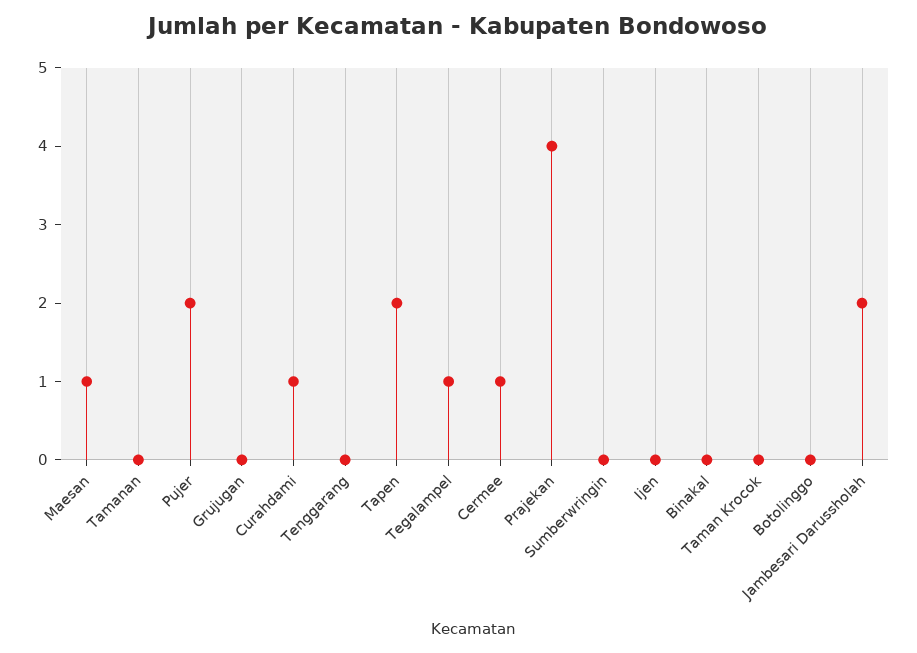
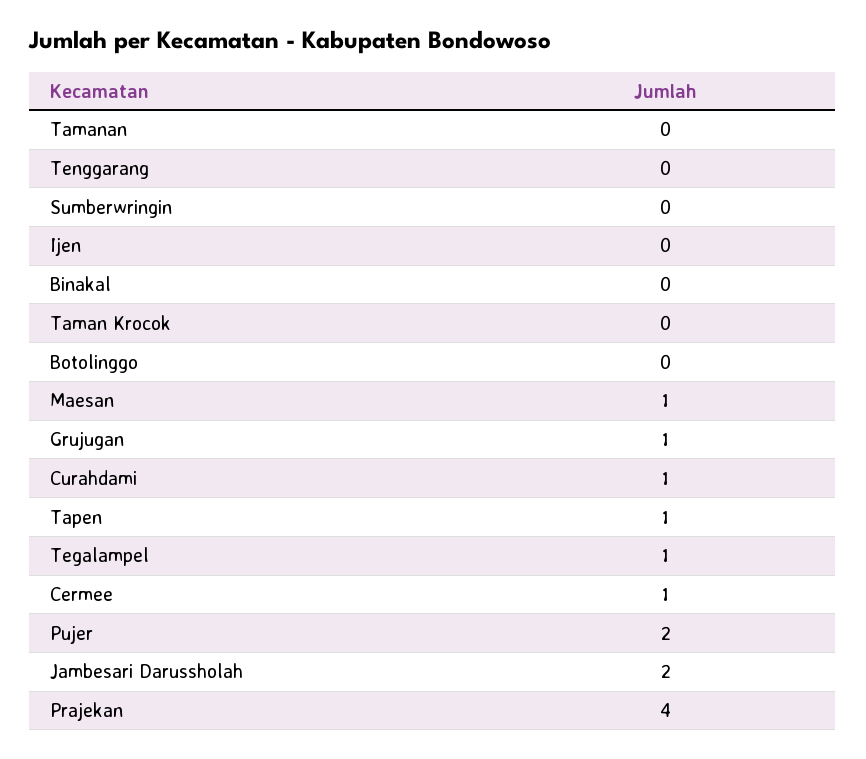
  {
    "Maesan": 1,
    "Tamanan": 0,
    "Pujer": 2,
-   "Grujugan": 0,
+   "Grujugan": 1,
    "Curahdami": 1,
    "Tenggarang": 0,
-   "Tapen": 2,
+   "Tapen": 1,
    "Tegalampel": 1,
    "Cermee": 1,
    "Prajekan": 4,
    "Sumberwringin": 0,
    "Ijen": 0,
    "Binakal": 0,
    "Taman Krocok": 0,
    "Botolinggo": 0,
    "Jambesari Darussholah": 2
  }

